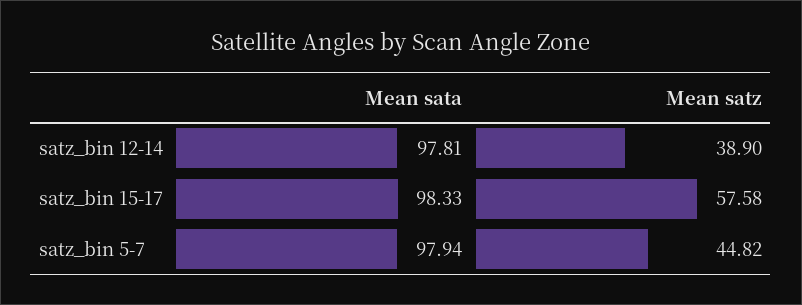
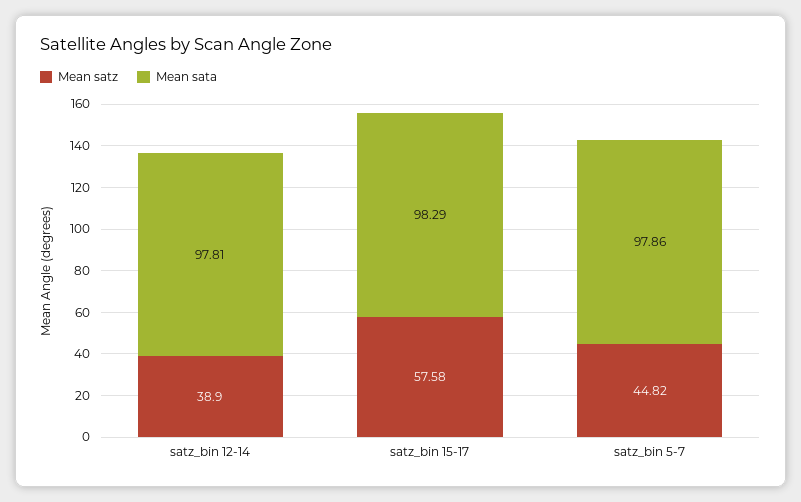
  {
    "Mean sata": {
      "satz_bin 12-14": 97.81,
-     "satz_bin 15-17": 98.33,
+     "satz_bin 15-17": 98.29,
-     "satz_bin 5-7": 97.94
+     "satz_bin 5-7": 97.86
    },
    "Mean satz": {
      "satz_bin 12-14": 38.9,
      "satz_bin 15-17": 57.58,
      "satz_bin 5-7": 44.82
    }
  }

